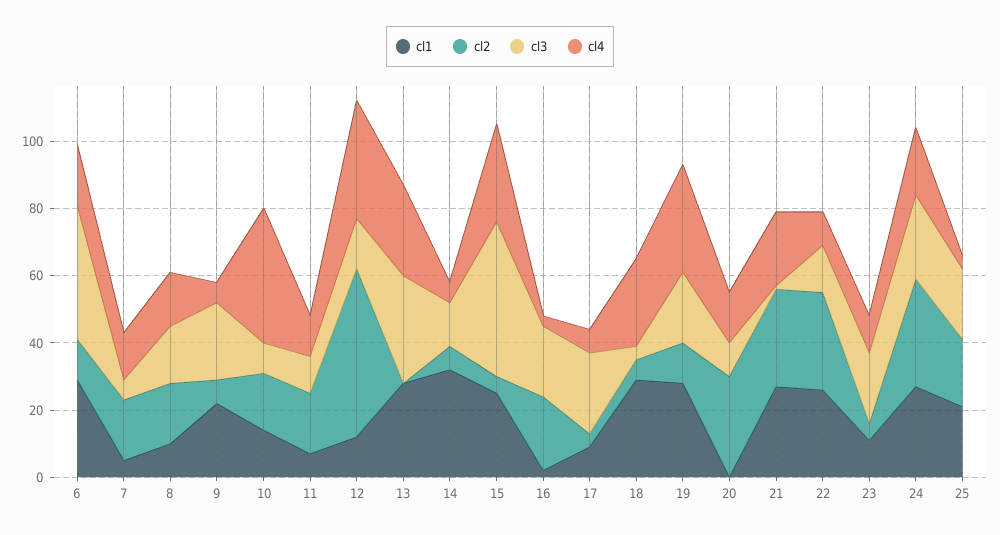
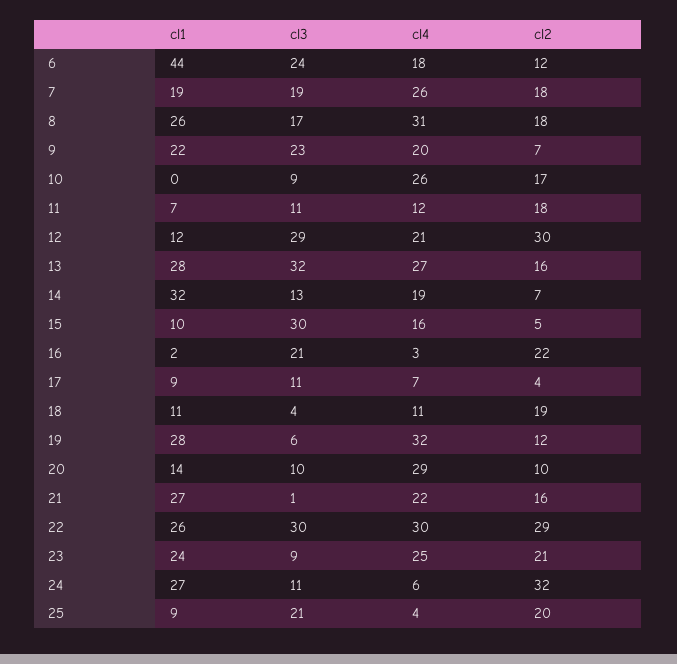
  {
    "cl1": {
-     "6": 30,
+     "6": 44,
-     "7": 5,
+     "7": 19,
-     "8": 10,
+     "8": 26,
      "9": 22,
-     "10": 15,
+     "10": 0,
      "11": 7,
      "12": 12,
      "13": 28,
      "14": 32,
-     "15": 25,
+     "15": 10,
      "16": 2,
      "17": 9,
-     "18": 30,
+     "18": 11,
      "19": 28,
-     "20": 0,
+     "20": 14,
      "21": 27,
      "22": 26,
-     "23": 10,
+     "23": 24,
      "24": 27,
-     "25": 20
+     "25": 9
    },
    "cl2": {
      "6": 12,
      "7": 18,
      "8": 18,
      "9": 7,
      "10": 17,
      "11": 18,
-     "12": 50,
+     "12": 30,
-     "13": 0,
+     "13": 16,
      "14": 7,
      "15": 5,
      "16": 22,
      "17": 4,
-     "18": 5,
+     "18": 19,
      "19": 12,
-     "20": 30,
+     "20": 10,
-     "21": 30,
+     "21": 16,
      "22": 29,
-     "23": 5,
+     "23": 21,
      "24": 32,
      "25": 20
    },
    "cl3": {
-     "6": 40,
+     "6": 24,
-     "7": 5,
+     "7": 19,
      "8": 17,
      "9": 23,
      "10": 9,
      "11": 11,
-     "12": 15,
+     "12": 29,
      "13": 32,
      "14": 13,
-     "15": 45,
+     "15": 30,
      "16": 21,
-     "17": 25,
+     "17": 11,
      "18": 4,
-     "19": 20,
+     "19": 6,
      "20": 10,
      "21": 1,
-     "22": 15,
+     "22": 30,
-     "23": 20,
+     "23": 9,
-     "24": 25,
+     "24": 11,
      "25": 21
    },
    "cl4": {
      "6": 18,
-     "7": 15,
+     "7": 26,
-     "8": 15,
+     "8": 31,
-     "9": 5,
+     "9": 20,
-     "10": 40,
+     "10": 26,
      "11": 12,
-     "12": 35,
+     "12": 21,
      "13": 27,
-     "14": 5,
+     "14": 19,
-     "15": 30,
+     "15": 16,
      "16": 3,
      "17": 7,
-     "18": 25,
+     "18": 11,
      "19": 32,
-     "20": 15,
+     "20": 29,
      "21": 22,
-     "22": 10,
+     "22": 30,
-     "23": 10,
+     "23": 25,
-     "24": 20,
+     "24": 6,
      "25": 4
    }
  }

